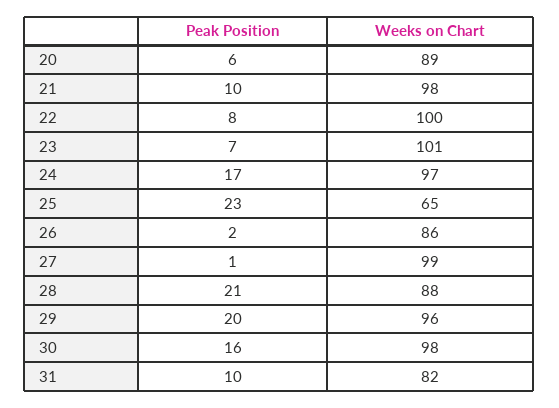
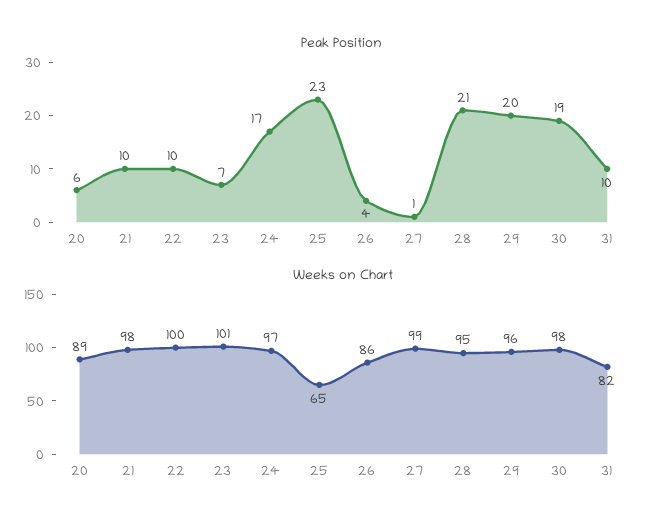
  {
    "Peak Position": {
      "20": 6,
      "21": 10,
-     "22": 8,
+     "22": 10,
      "23": 7,
      "24": 17,
      "25": 23,
-     "26": 2,
+     "26": 4,
      "27": 1,
      "28": 21,
      "29": 20,
-     "30": 16,
+     "30": 19,
      "31": 10
    },
    "Weeks on Chart": {
      "20": 89,
      "21": 98,
      "22": 100,
      "23": 101,
      "24": 97,
      "25": 65,
      "26": 86,
      "27": 99,
-     "28": 88,
+     "28": 95,
      "29": 96,
      "30": 98,
      "31": 82
    }
  }

